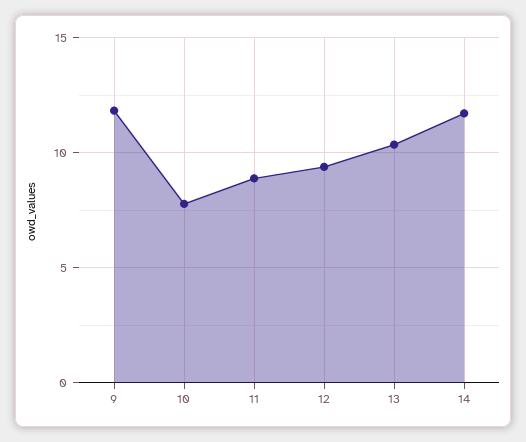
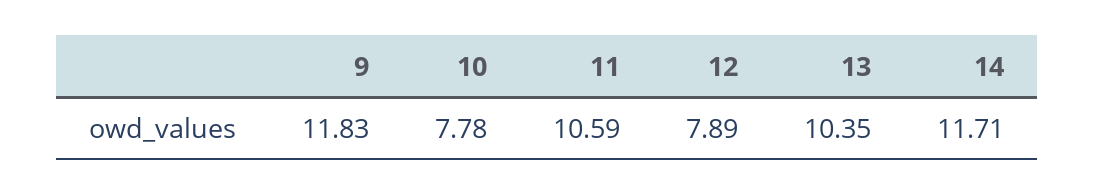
  {
    "9": 11.83,
    "10": 7.78,
-   "11": 9,
+   "11": 10.59,
-   "12": 9.5,
+   "12": 7.89,
    "13": 10.35,
    "14": 11.71
  }

